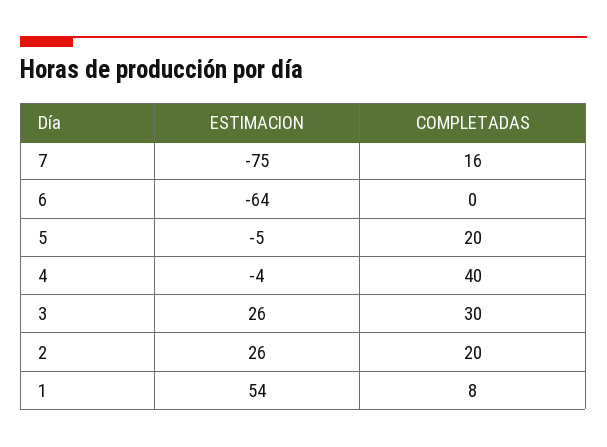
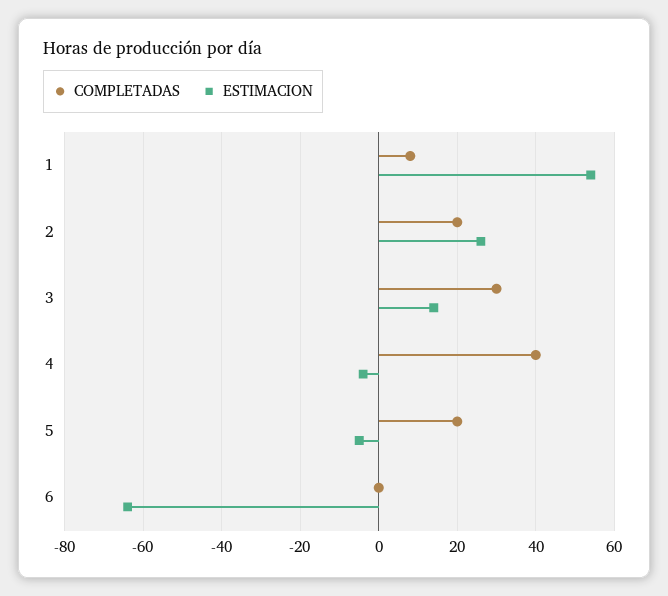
  {
    "ESTIMACION": {
-     "7": -75,
      "6": -64,
      "5": -5,
      "4": -4,
-     "3": 26,
+     "3": 15,
      "2": 26,
      "1": 54
    },
    "COMPLETADAS": {
-     "7": 16,
      "6": 0,
      "5": 20,
      "4": 40,
      "3": 30,
      "2": 20,
      "1": 8
    }
  }

